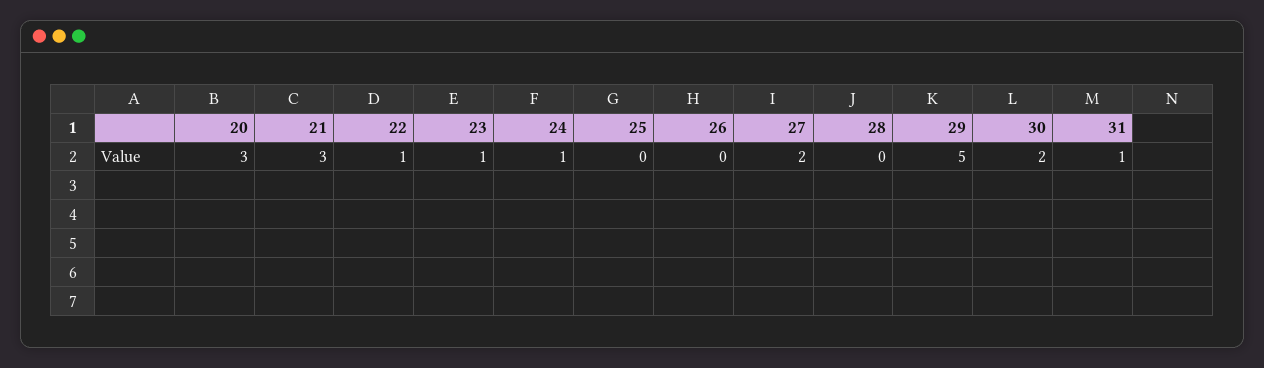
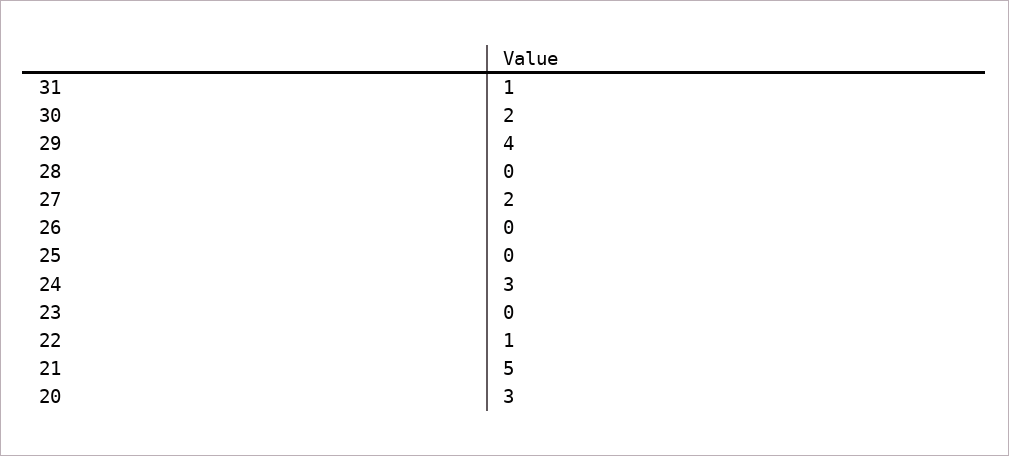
  {
    "20": 3,
-   "21": 3,
+   "21": 5,
    "22": 1,
-   "23": 1,
+   "23": 0,
-   "24": 1,
+   "24": 3,
    "25": 0,
    "26": 0,
    "27": 2,
    "28": 0,
-   "29": 5,
+   "29": 4,
    "30": 2,
    "31": 1
  }

